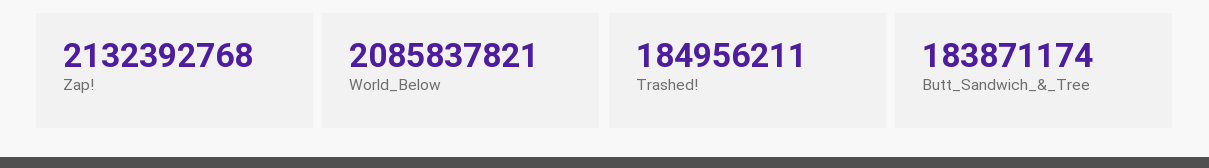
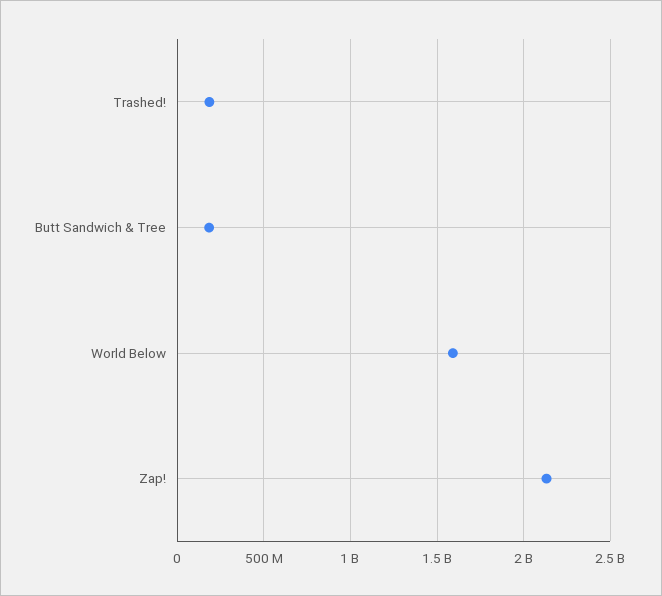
  {
    "Zap!": 2132392768,
-   "World_Below": 2085837821,
+   "World_Below": 1600000000,
    "Trashed!": 184956211,
    "Butt_Sandwich_&_Tree": 183871174
  }

